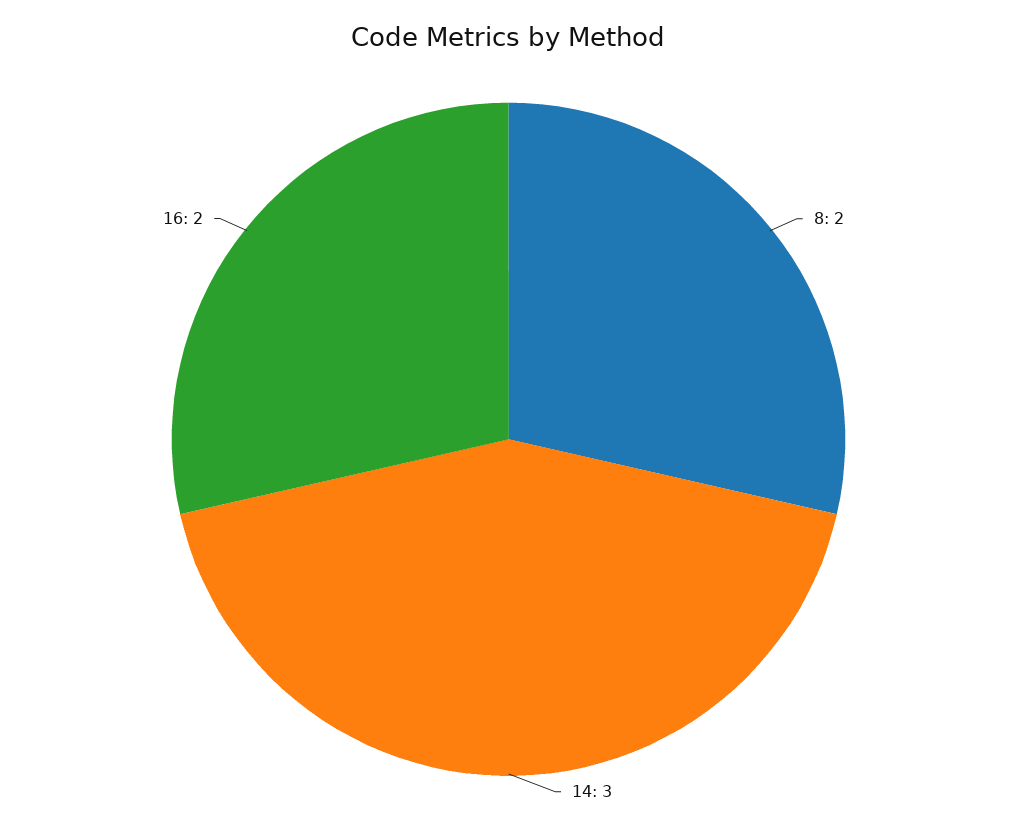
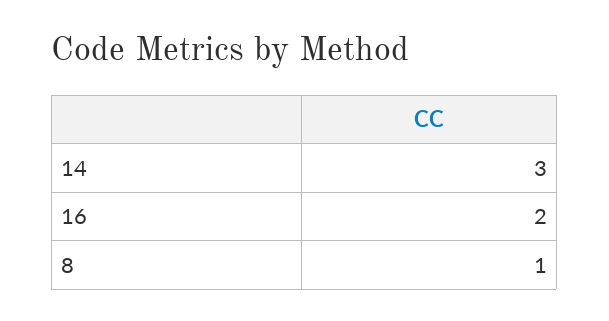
  {
-   "8": 2,
+   "8": 1,
    "14": 3,
    "16": 2
  }

